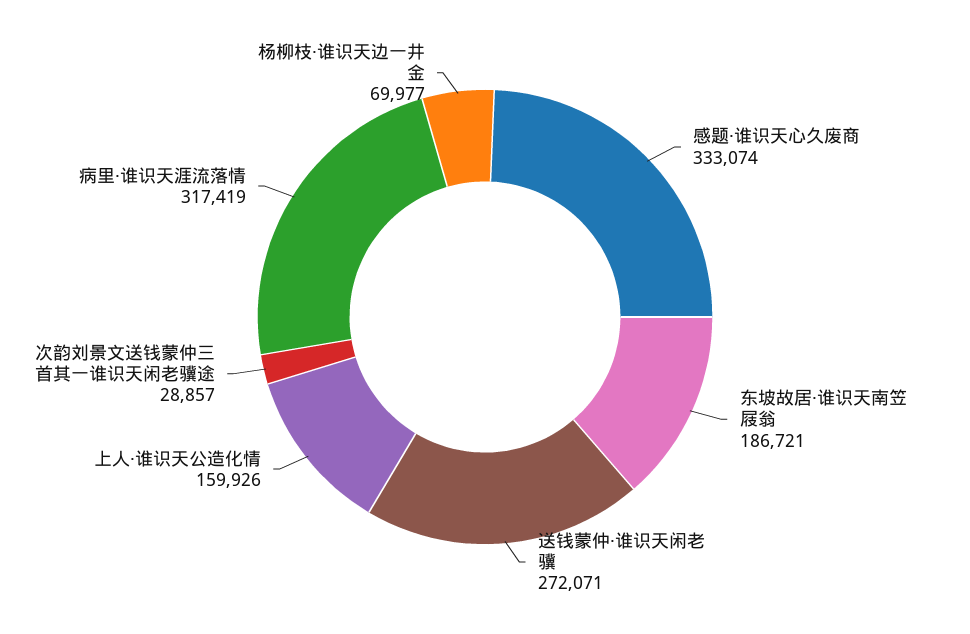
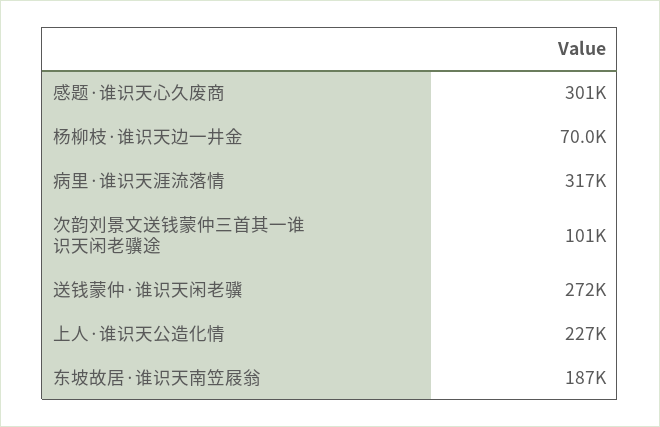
  {
-   "感题·谁识天心久废商": 333074,
+   "感题·谁识天心久废商": 301000,
    "东坡故居·谁识天南笠屐翁": 186721,
    "送钱蒙仲·谁识天闲老骥": 272071,
-   "上人·谁识天公造化情": 159926,
+   "上人·谁识天公造化情": 227000,
-   "次韵刘景文送钱蒙仲三首其一谁识天闲老骥途": 28857,
+   "次韵刘景文送钱蒙仲三首其一谁识天闲老骥途": 101000,
    "病里·谁识天涯流落情": 317419,
    "杨柳枝·谁识天边一井金": 69977
  }

